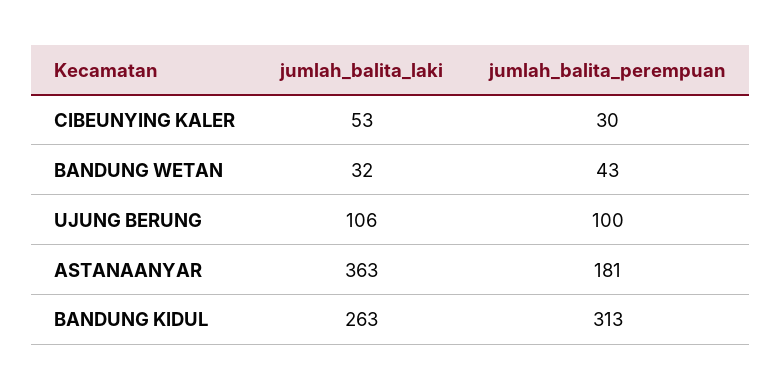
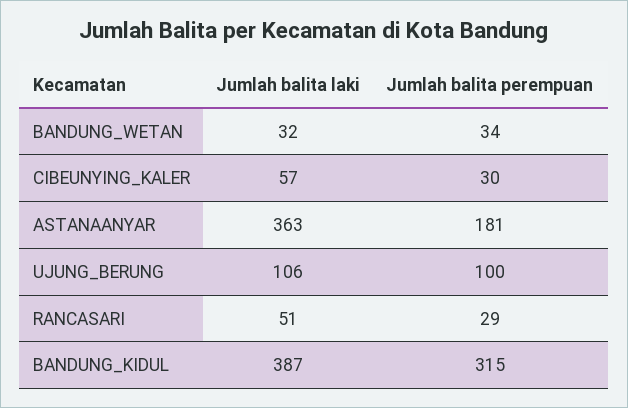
  {
    "jumlah_balita_laki": {
-     "CIBEUNYING KALER": 53,
+     "CIBEUNYING KALER": 57,
      "BANDUNG WETAN": 32,
      "UJUNG BERUNG": 106,
      "ASTANAANYAR": 363,
-     "BANDUNG KIDUL": 263
+     "BANDUNG KIDUL": 387,
+     "RANCASARI": 51
    },
    "jumlah_balita_perempuan": {
      "CIBEUNYING KALER": 30,
-     "BANDUNG WETAN": 43,
+     "BANDUNG WETAN": 34,
      "UJUNG BERUNG": 100,
      "ASTANAANYAR": 181,
-     "BANDUNG KIDUL": 313
+     "BANDUNG KIDUL": 315,
+     "RANCASARI": 29
    }
  }

